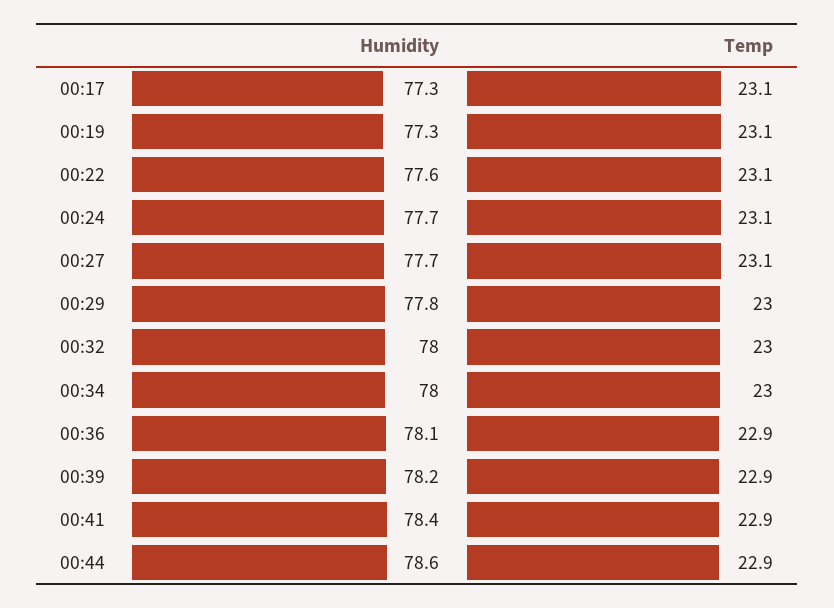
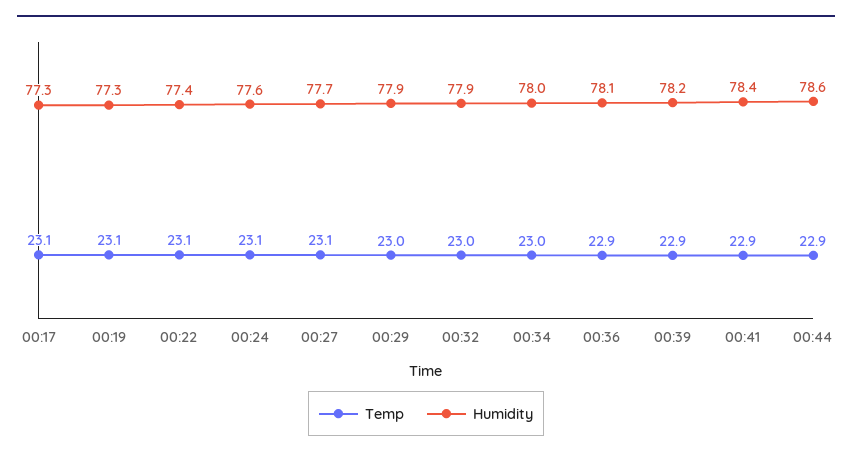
  {
    "Humidity": {
      "00:17": 77.3,
      "00:19": 77.3,
-     "00:22": 77.6,
+     "00:22": 77.4,
-     "00:24": 77.7,
+     "00:24": 77.6,
      "00:27": 77.7,
-     "00:29": 77.8,
+     "00:29": 77.9,
-     "00:32": 78,
+     "00:32": 77.9,
      "00:34": 78,
      "00:36": 78.1,
      "00:39": 78.2,
      "00:41": 78.4,
      "00:44": 78.6
    },
    "Temp": {
      "00:17": 23.1,
      "00:19": 23.1,
      "00:22": 23.1,
      "00:24": 23.1,
      "00:27": 23.1,
      "00:29": 23,
      "00:32": 23,
      "00:34": 23,
      "00:36": 22.9,
      "00:39": 22.9,
      "00:41": 22.9,
      "00:44": 22.9
    }
  }

